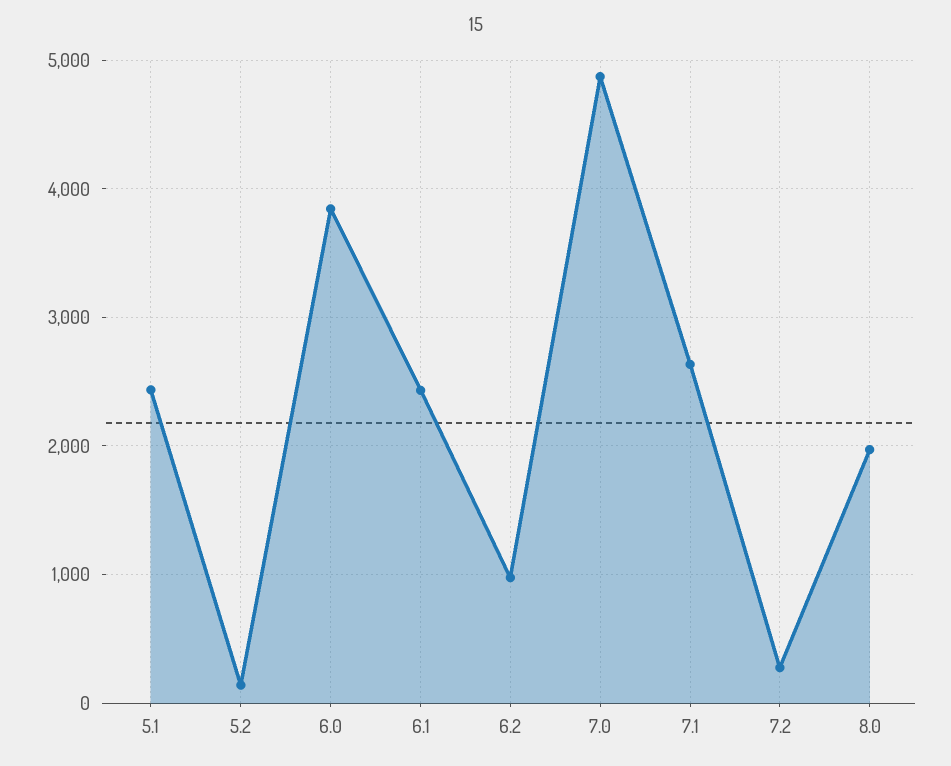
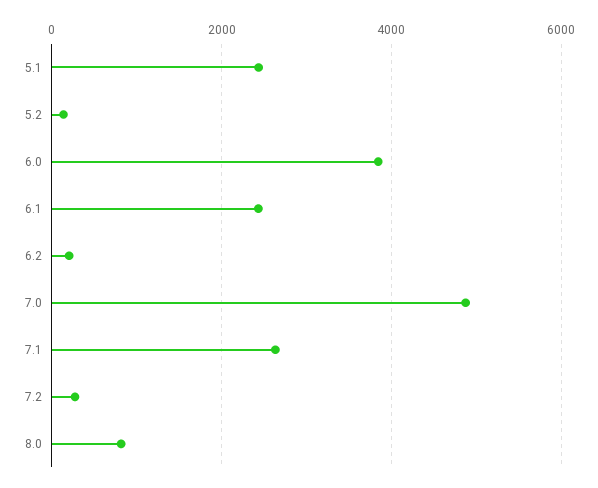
  {
    "5.1": 2400,
    "5.2": 100,
    "6.0": 3800,
    "6.1": 2400,
-   "6.2": 1000,
+   "6.2": 200,
    "7.0": 4900,
    "7.1": 2600,
    "7.2": 300,
-   "8.0": 2000
+   "8.0": 800
  }

